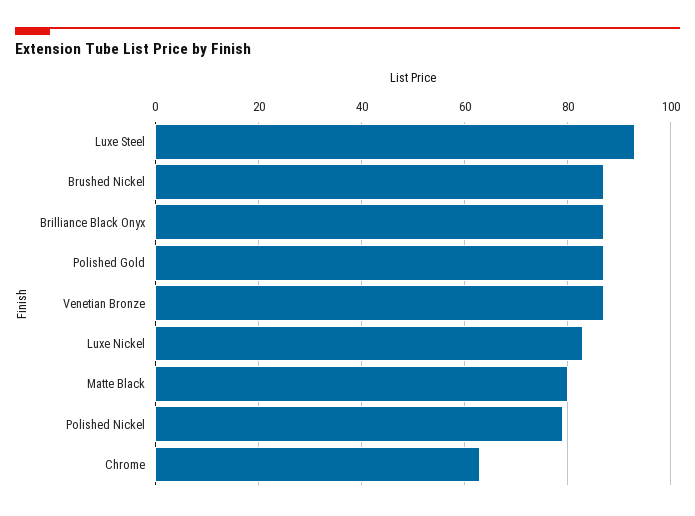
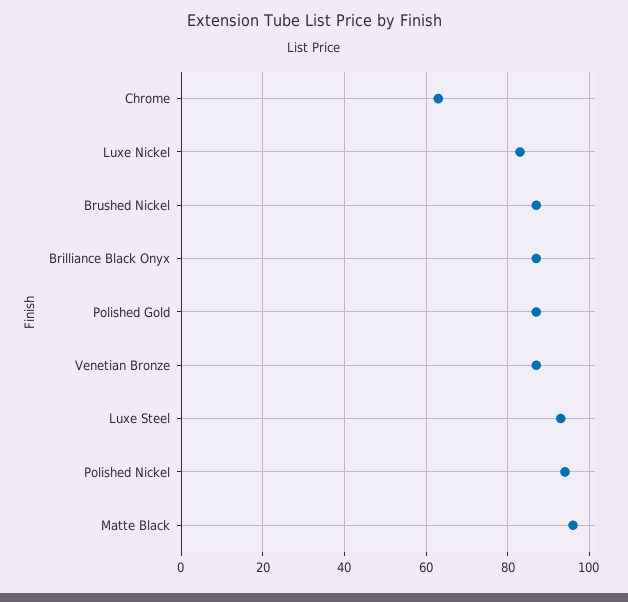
  {
    "Luxe Steel": 95,
    "Brushed Nickel": 85,
    "Brilliance Black Onyx": 85,
    "Polished Gold": 85,
    "Venetian Bronze": 85,
    "Luxe Nickel": 85,
-   "Matte Black": 80,
+   "Matte Black": 95,
-   "Polished Nickel": 80,
+   "Polished Nickel": 95,
    "Chrome": 65
  }

